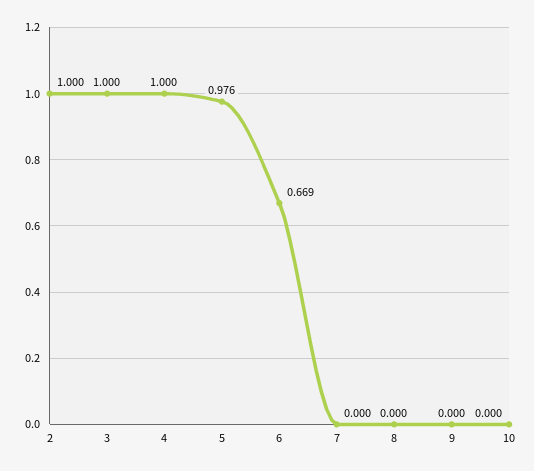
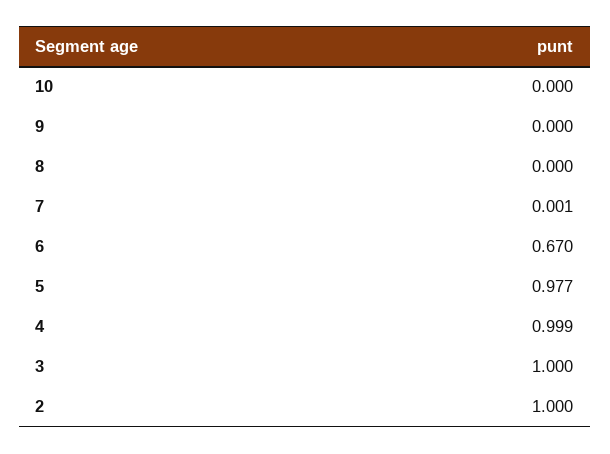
  {
    "2": 1,
    "3": 1,
-   "4": 1,
+   "4": 0.999,
-   "5": 0.976,
+   "5": 0.977,
-   "6": 0.669,
+   "6": 0.67,
-   "7": 0,
+   "7": 0.001,
    "8": 0,
    "9": 0,
    "10": 0
  }

